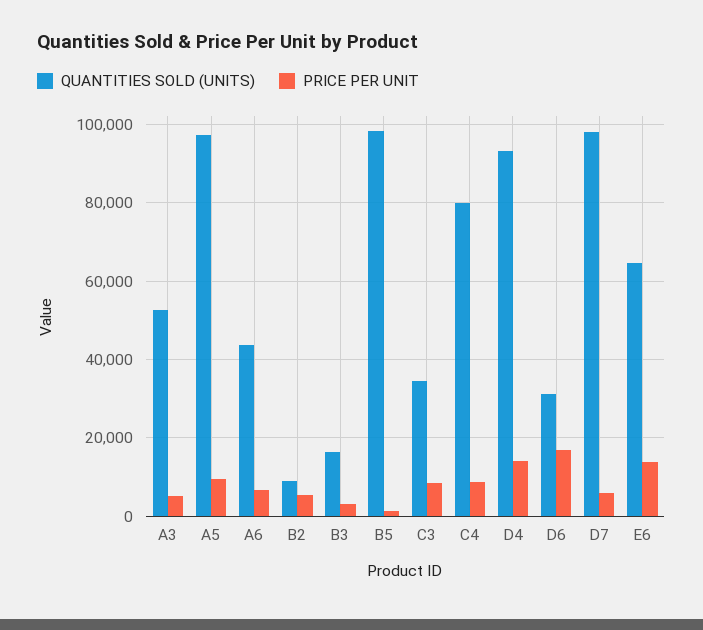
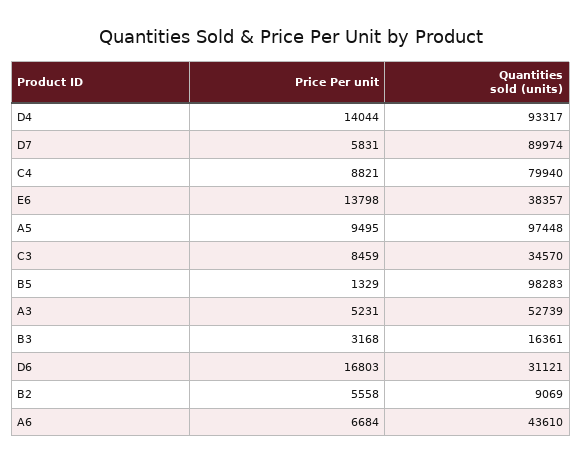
  {
    "QUANTITIES SOLD (UNITS)": {
      "A3": 52739,
      "A5": 97448,
      "A6": 43610,
      "B2": 9069,
      "B3": 16361,
      "B5": 98283,
      "C3": 34570,
      "C4": 79940,
      "D4": 93317,
      "D6": 31121,
-     "D7": 98000,
+     "D7": 89974,
-     "E6": 64000
+     "E6": 38357
    },
    "PRICE PER UNIT": {
      "A3": 5231,
      "A5": 9495,
      "A6": 6684,
      "B2": 5558,
      "B3": 3168,
      "B5": 1329,
      "C3": 8459,
      "C4": 8821,
      "D4": 14044,
      "D6": 16803,
      "D7": 5831,
      "E6": 13798
    }
  }

